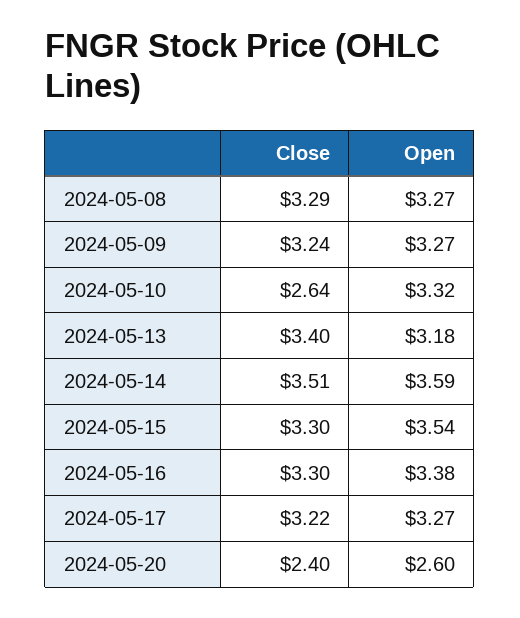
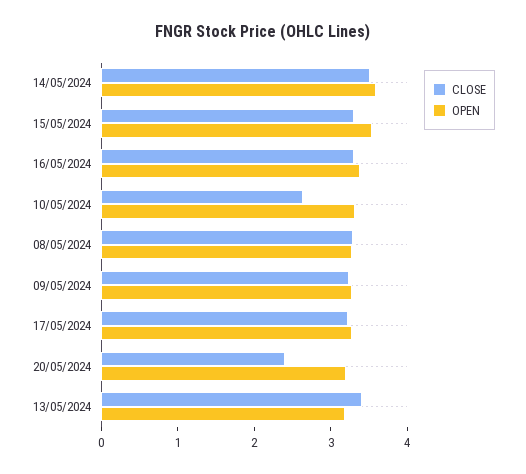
  {
    "Close": {
      "2024-05-08": 3.29,
      "2024-05-09": 3.24,
      "2024-05-10": 2.64,
      "2024-05-13": 3.4,
      "2024-05-14": 3.51,
      "2024-05-15": 3.3,
      "2024-05-16": 3.3,
      "2024-05-17": 3.22,
      "2024-05-20": 2.4
    },
    "Open": {
      "2024-05-08": 3.27,
      "2024-05-09": 3.27,
      "2024-05-10": 3.32,
      "2024-05-13": 3.18,
      "2024-05-14": 3.59,
      "2024-05-15": 3.54,
      "2024-05-16": 3.38,
      "2024-05-17": 3.27,
-     "2024-05-20": 2.6
+     "2024-05-20": 3.2
    }
  }

